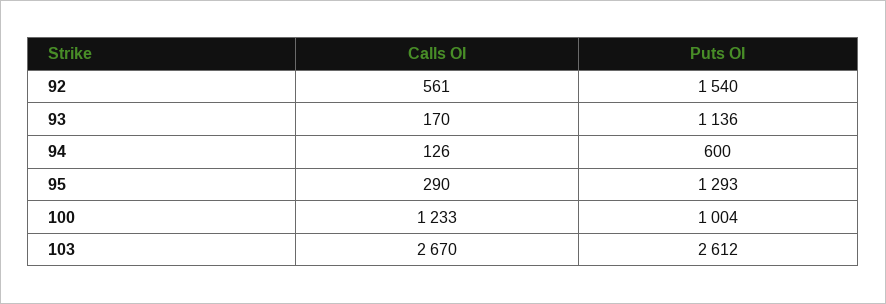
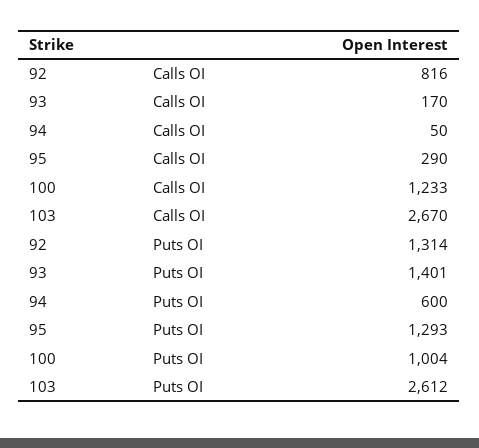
  {
    "Calls OI": {
-     "92": 561,
+     "92": 816,
      "93": 170,
-     "94": 126,
+     "94": 50,
      "95": 290,
      "100": 1233,
      "103": 2670
    },
    "Puts OI": {
-     "92": 1540,
+     "92": 1314,
-     "93": 1136,
+     "93": 1401,
      "94": 600,
      "95": 1293,
      "100": 1004,
      "103": 2612
    }
  }

